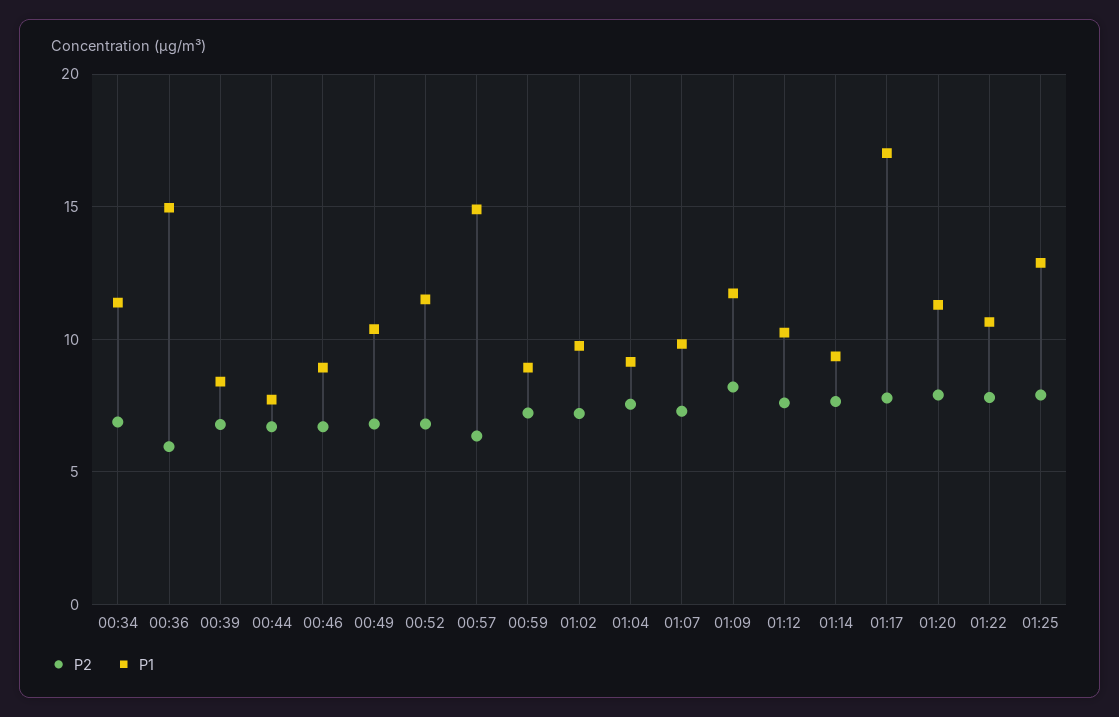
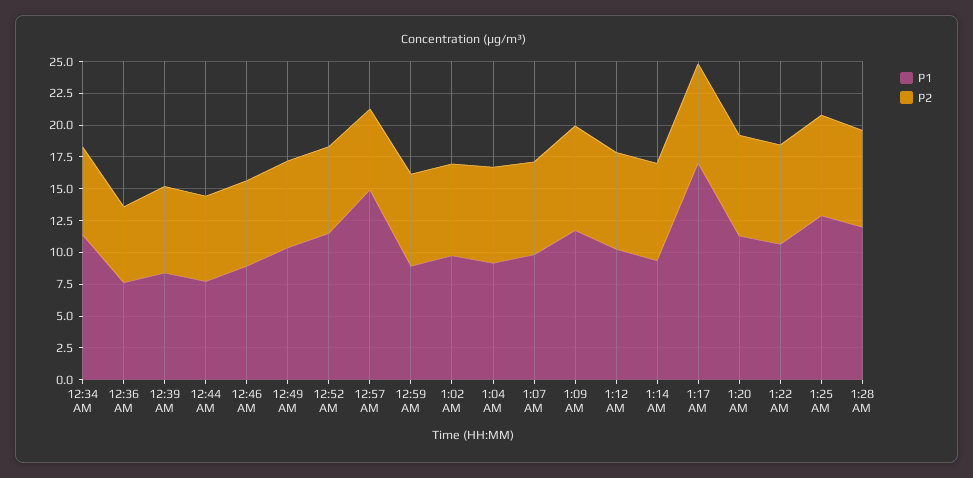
  {
    "P2": {
      "00:34": 7,
      "00:36": 6,
      "00:39": 7,
      "00:44": 6.5,
      "00:46": 6.5,
      "00:49": 7,
      "00:52": 7,
      "00:57": 6.5,
      "00:59": 7,
      "01:02": 7,
      "01:04": 7.5,
      "01:07": 7.5,
      "01:09": 8,
      "01:12": 7.5,
      "01:14": 7.5,
      "01:17": 8,
      "01:20": 8,
      "01:22": 8,
-     "01:25": 8
+     "01:25": 8,
+     "1:28 AM": 7.5
    },
    "P1": {
      "00:34": 11.5,
-     "00:36": 15,
+     "00:36": 7.5,
      "00:39": 8.5,
      "00:44": 7.5,
      "00:46": 9,
      "00:49": 10.5,
      "00:52": 11.5,
      "00:57": 15,
      "00:59": 9,
      "01:02": 10,
      "01:04": 9,
      "01:07": 10,
      "01:09": 11.5,
      "01:12": 10.5,
      "01:14": 9.5,
      "01:17": 17,
      "01:20": 11.5,
      "01:22": 10.5,
-     "01:25": 13
+     "01:25": 13,
+     "1:28 AM": 12.5
    }
  }

